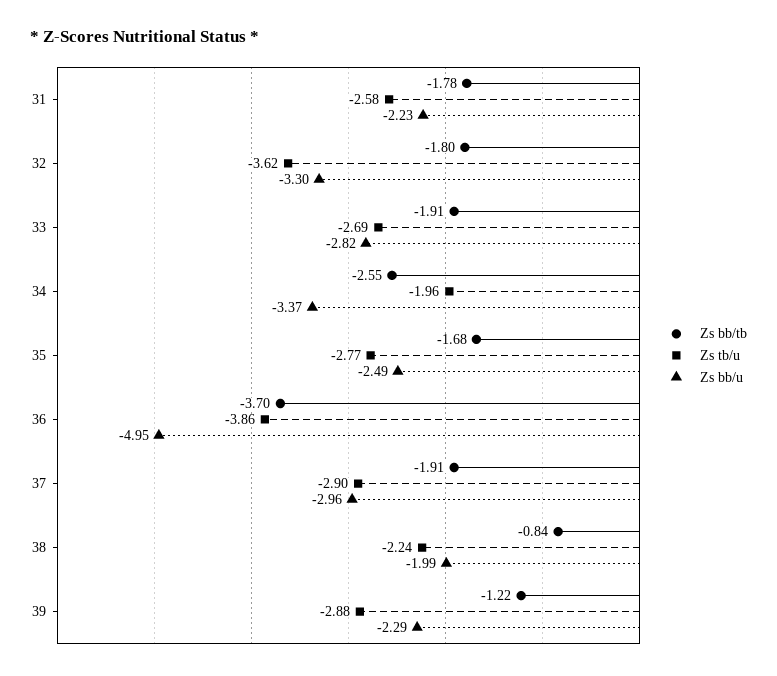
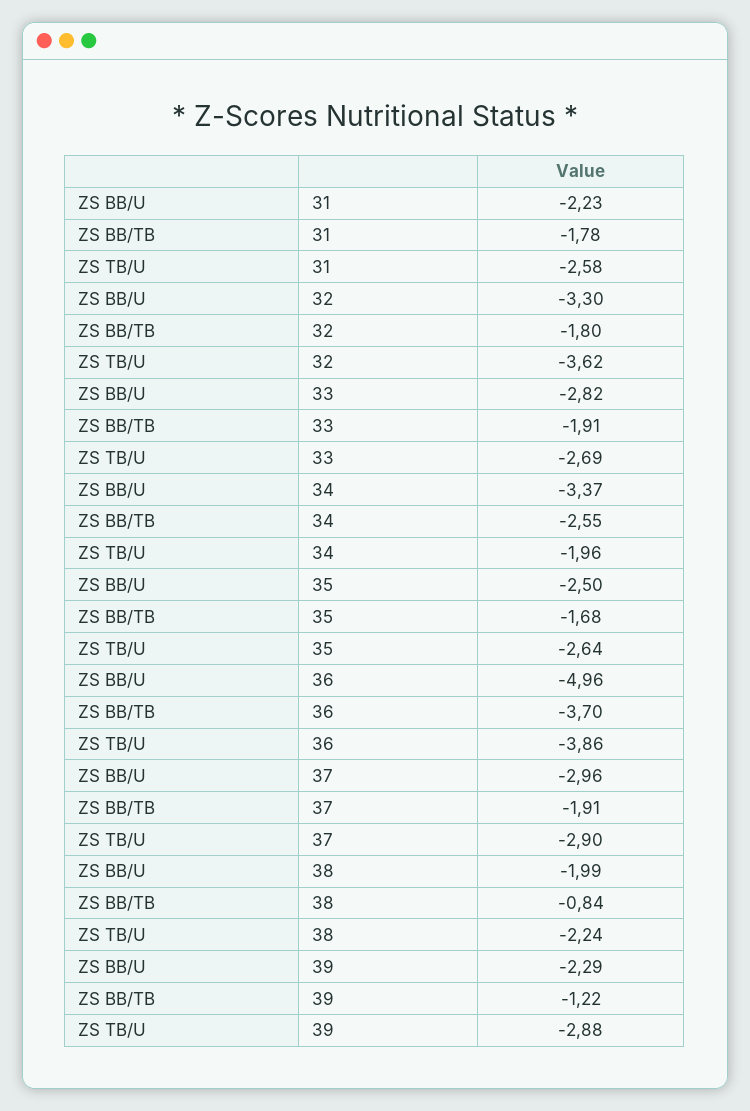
  {
    "Zs bb/tb": {
      "31": -1.78,
      "32": -1.8,
      "33": -1.91,
      "34": -2.55,
      "35": -1.68,
      "36": -3.7,
      "37": -1.91,
      "38": -0.84,
      "39": -1.22
    },
    "Zs tb/u": {
      "31": -2.58,
      "32": -3.62,
      "33": -2.69,
      "34": -1.96,
-     "35": -2.77,
+     "35": -2.64,
      "36": -3.86,
      "37": -2.9,
      "38": -2.24,
      "39": -2.88
    },
    "Zs bb/u": {
      "31": -2.23,
      "32": -3.3,
      "33": -2.82,
      "34": -3.37,
-     "35": -2.49,
+     "35": -2.5,
-     "36": -4.95,
+     "36": -4.96,
      "37": -2.96,
      "38": -1.99,
      "39": -2.29
    }
  }

